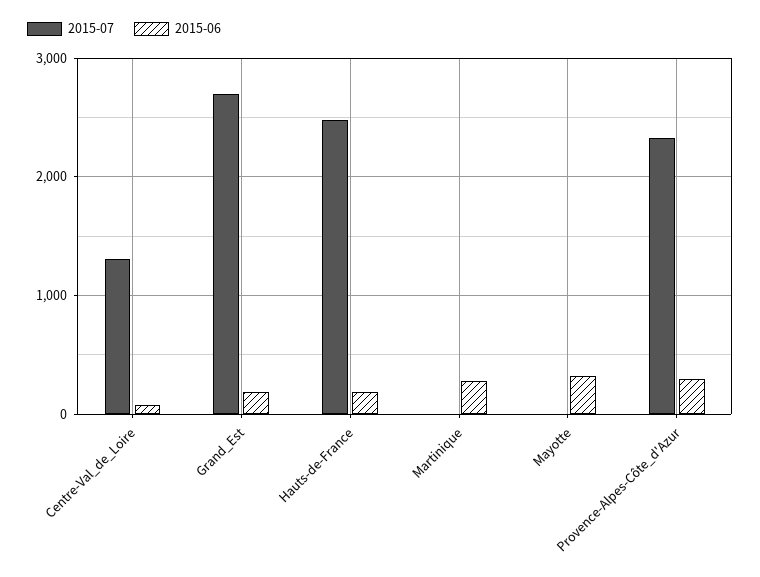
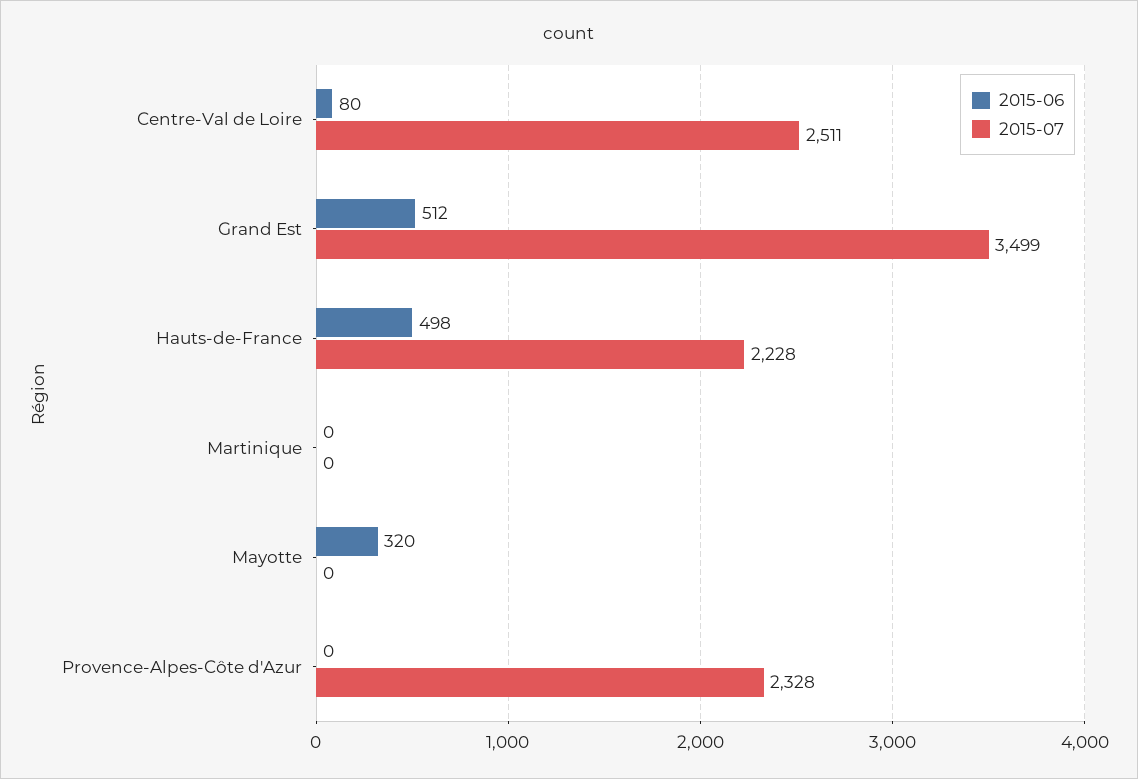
  {
    "2015-07": {
-     "Centre-Val_de_Loire": 1300,
+     "Centre-Val_de_Loire": 2511,
-     "Grand_Est": 2700,
+     "Grand_Est": 3499,
-     "Hauts-de-France": 2500,
+     "Hauts-de-France": 2228,
      "Martinique": 0,
      "Mayotte": 0,
      "Provence-Alpes-Côte_d'Azur": 2328
    },
    "2015-06": {
      "Centre-Val_de_Loire": 80,
-     "Grand_Est": 200,
+     "Grand_Est": 512,
-     "Hauts-de-France": 200,
+     "Hauts-de-France": 498,
-     "Martinique": 300,
+     "Martinique": 0,
      "Mayotte": 320,
-     "Provence-Alpes-Côte_d'Azur": 300
+     "Provence-Alpes-Côte_d'Azur": 0
    }
  }

